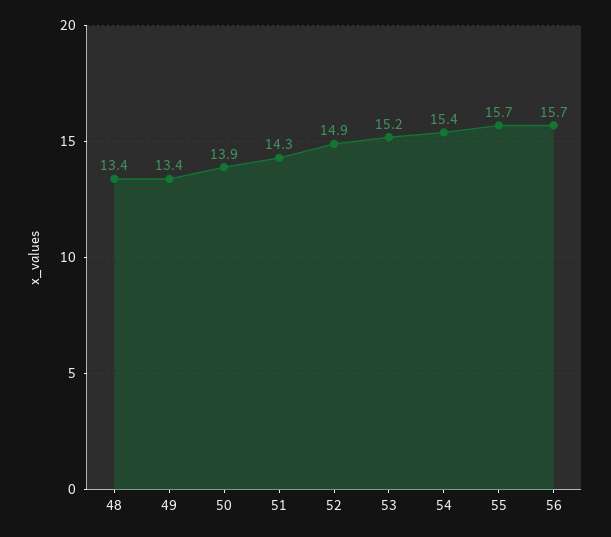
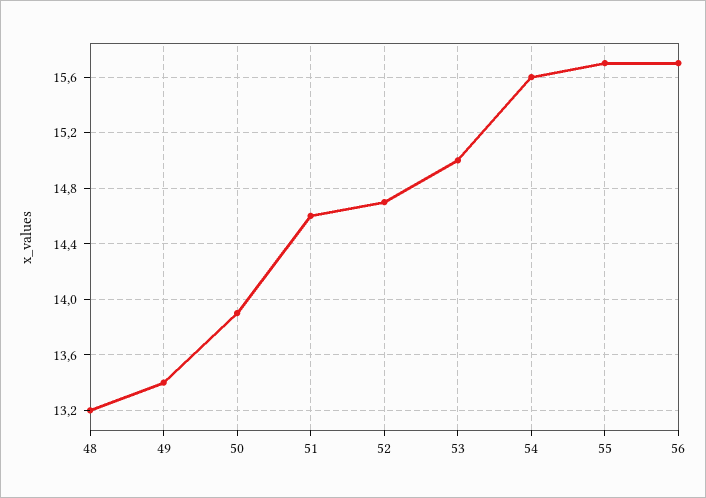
  {
-   "48": 13.4,
+   "48": 13.2,
    "49": 13.4,
    "50": 13.9,
-   "51": 14.3,
+   "51": 14.6,
-   "52": 14.9,
+   "52": 14.7,
-   "53": 15.2,
+   "53": 15,
-   "54": 15.4,
+   "54": 15.6,
    "55": 15.7,
    "56": 15.7
  }

